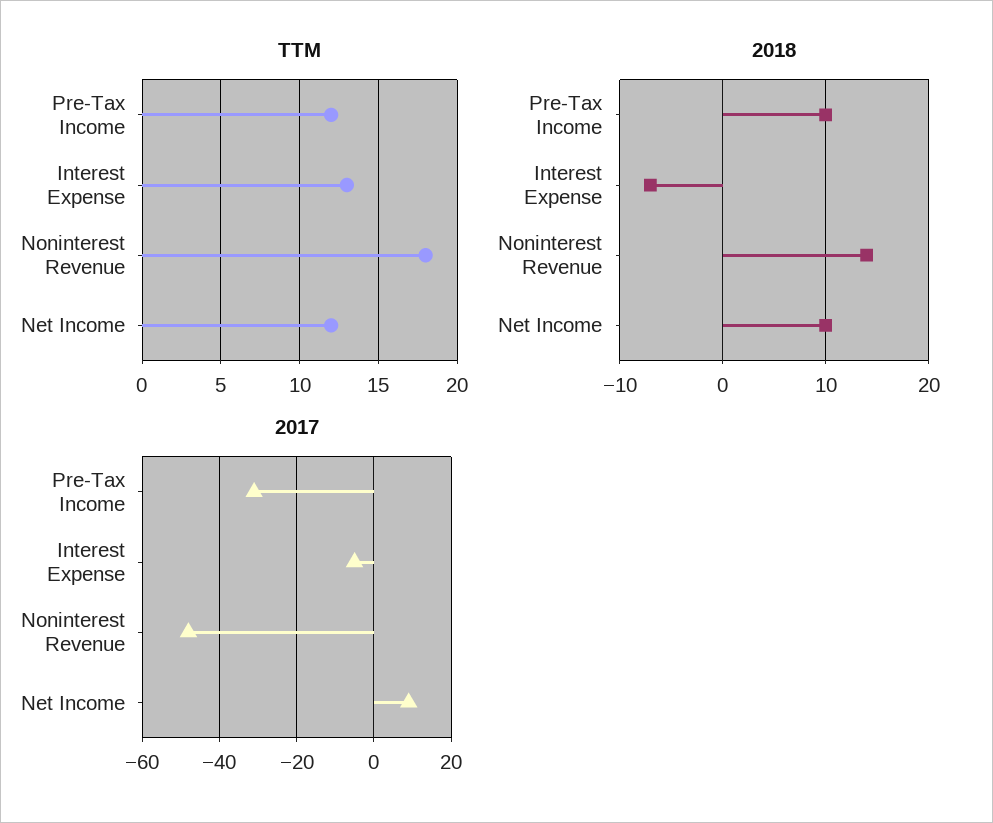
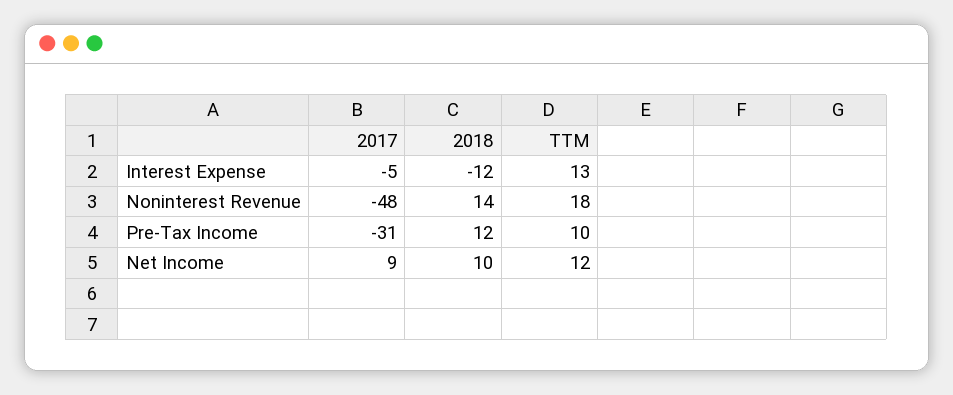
  {
    "TTM": {
-     "Pre-Tax Income": 12,
+     "Pre-Tax Income": 10,
      "Interest Expense": 13,
      "Noninterest Revenue": 18,
      "Net Income": 12
    },
    "2018": {
-     "Pre-Tax Income": 10,
+     "Pre-Tax Income": 12,
-     "Interest Expense": -7,
+     "Interest Expense": -12,
      "Noninterest Revenue": 14,
      "Net Income": 10
    },
    "2017": {
      "Pre-Tax Income": -31,
      "Interest Expense": -5,
      "Noninterest Revenue": -48,
      "Net Income": 9
    }
  }

